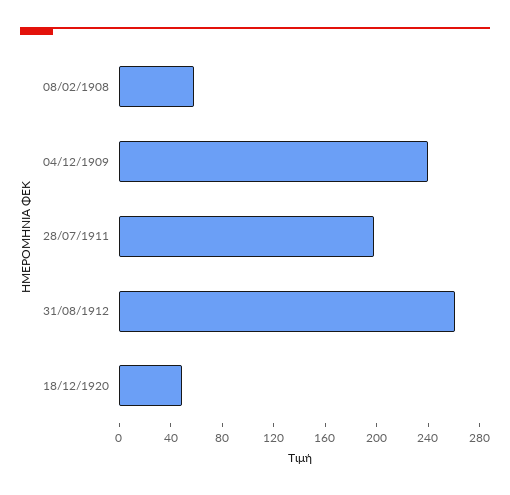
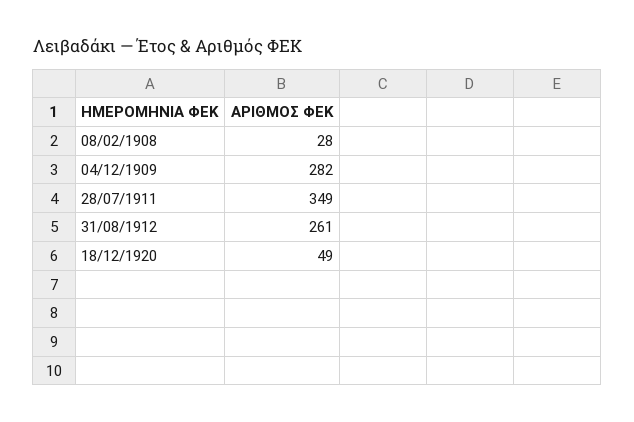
  {
-   "08/02/1908": 60,
+   "08/02/1908": 28,
-   "04/12/1909": 240,
+   "04/12/1909": 282,
-   "28/07/1911": 200,
+   "28/07/1911": 349,
    "31/08/1912": 261,
    "18/12/1920": 49
  }

